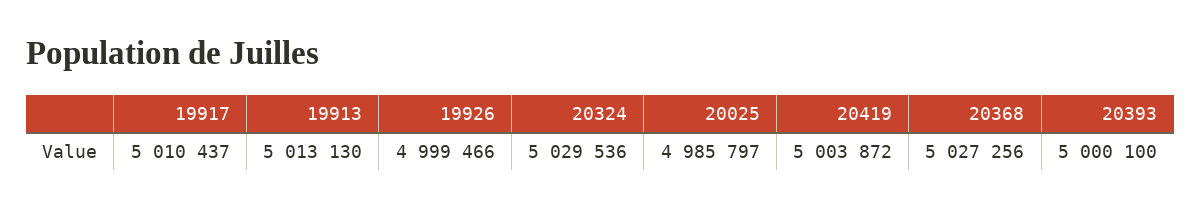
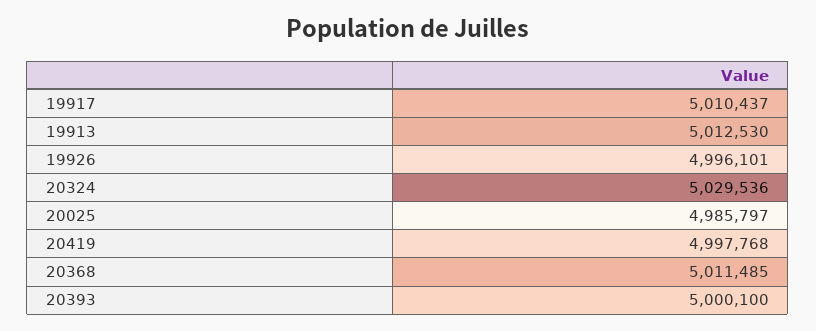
  {
    "19917": 5010437,
-   "19913": 5013130,
+   "19913": 5012530,
-   "19926": 4999466,
+   "19926": 4996101,
    "20324": 5029536,
    "20025": 4985797,
-   "20419": 5003872,
+   "20419": 4997768,
-   "20368": 5027256,
+   "20368": 5011485,
    "20393": 5000100
  }

